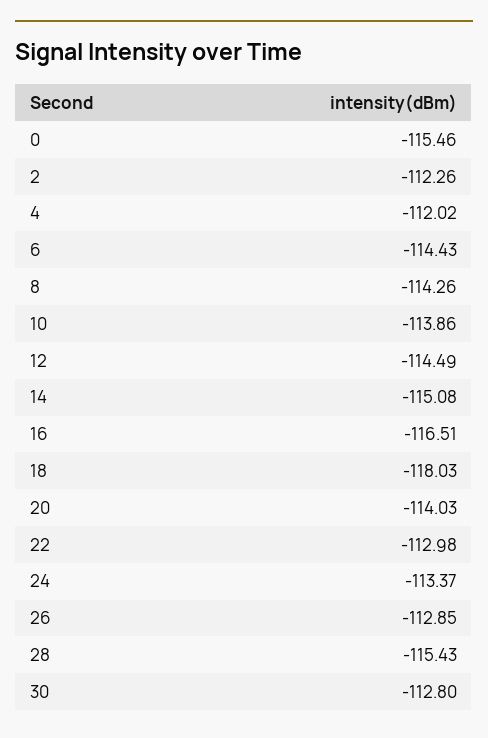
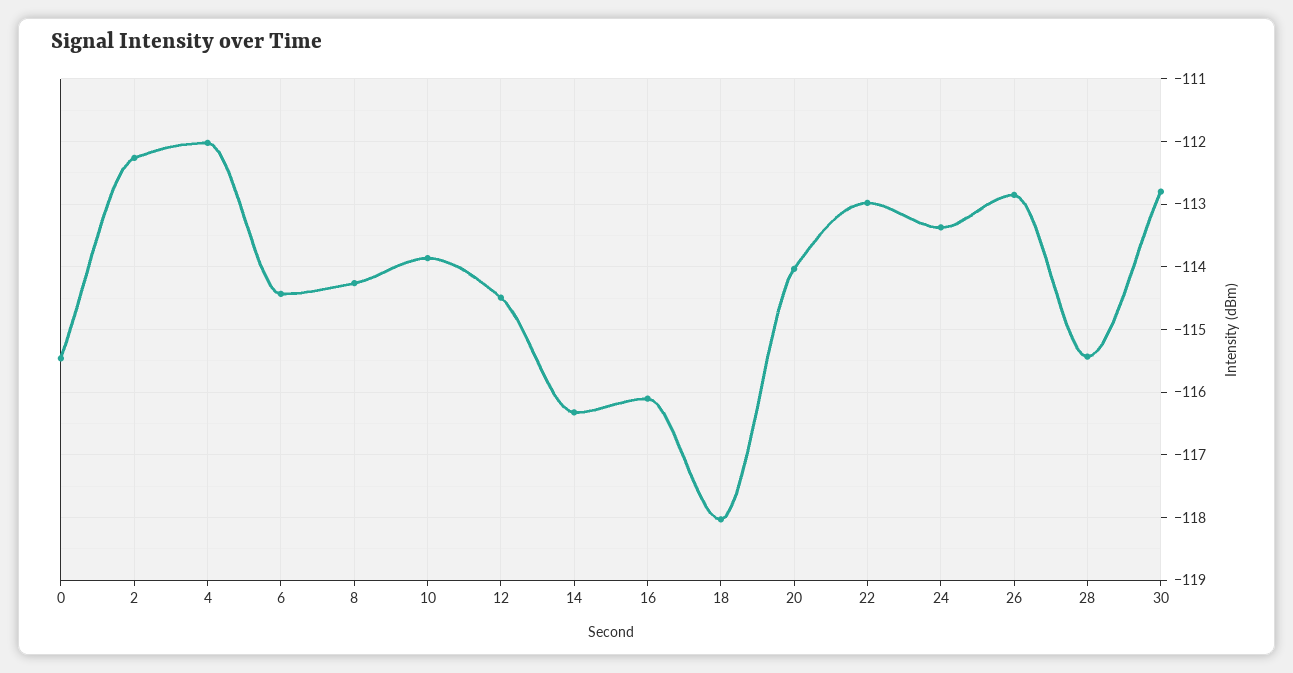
  {
    "0": -115.46,
    "2": -112.26,
    "4": -112.02,
    "6": -114.43,
    "8": -114.26,
    "10": -113.86,
    "12": -114.49,
-   "14": -115.08,
+   "14": -116.3,
-   "16": -116.51,
+   "16": -116.1,
    "18": -118.03,
    "20": -114.03,
    "22": -112.98,
    "24": -113.37,
    "26": -112.85,
    "28": -115.43,
    "30": -112.8
  }

